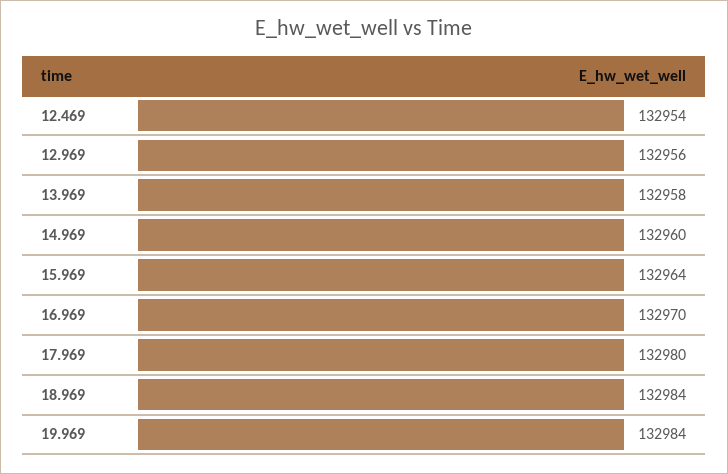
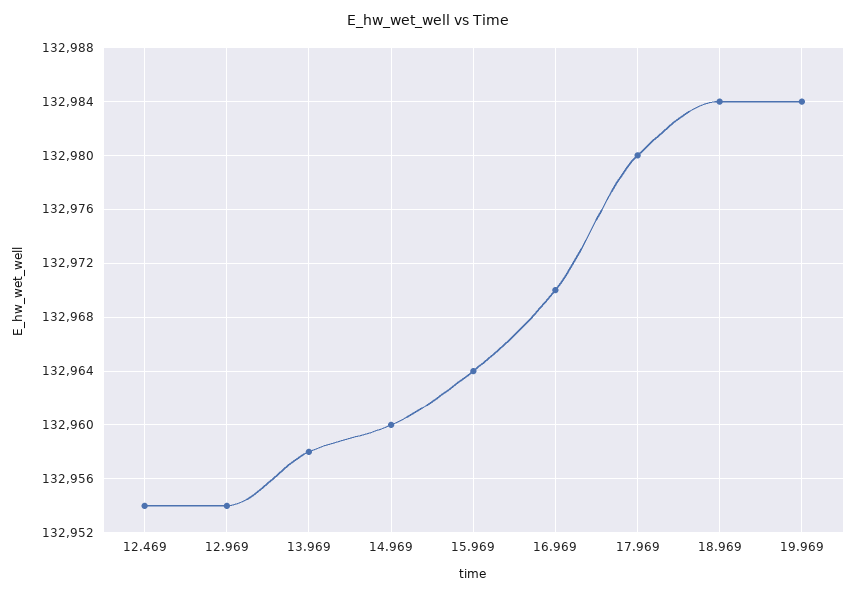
  {
    "12.469": 132954,
-   "12.969": 132956,
+   "12.969": 132954,
    "13.969": 132958,
    "14.969": 132960,
    "15.969": 132964,
    "16.969": 132970,
    "17.969": 132980,
    "18.969": 132984,
    "19.969": 132984
  }

